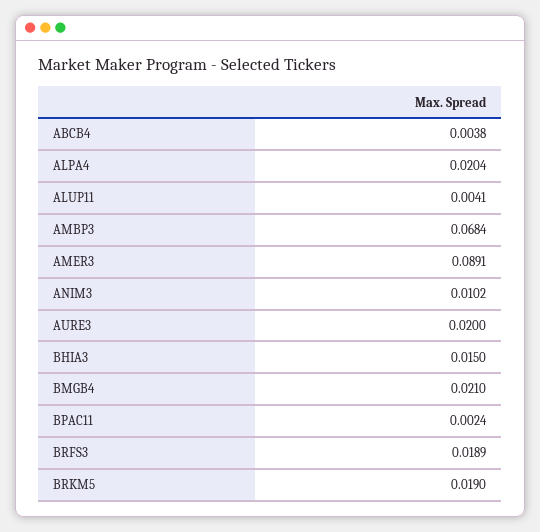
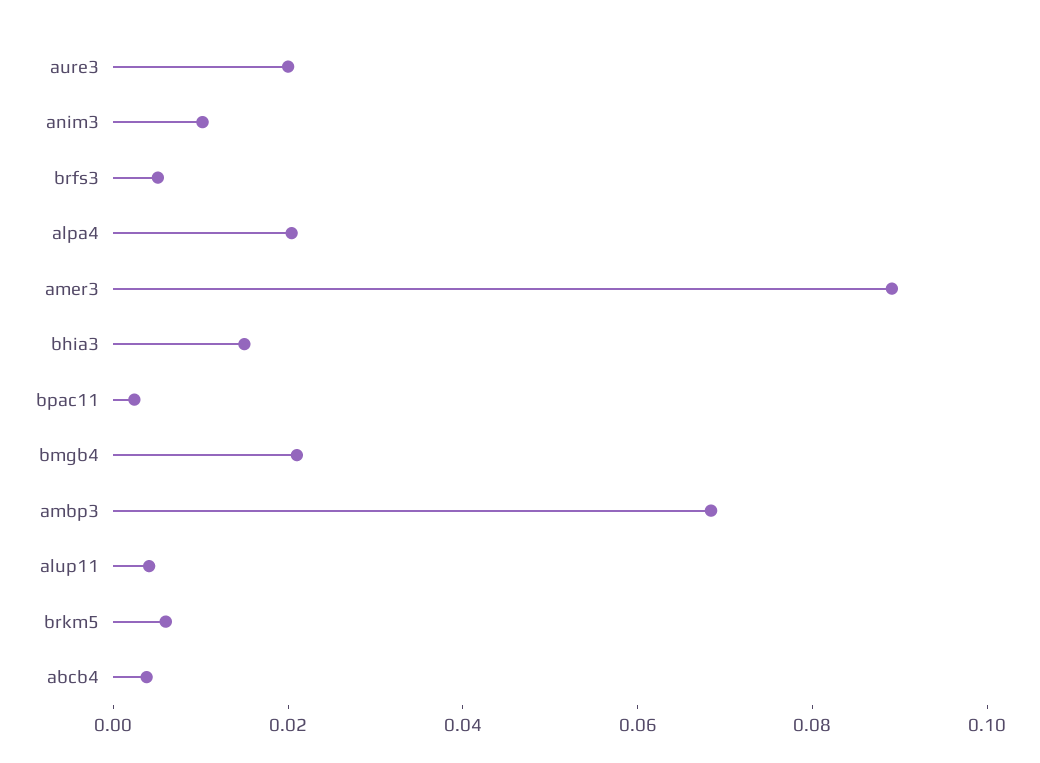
  {
    "ABCB4": 0.0038,
    "ALPA4": 0.0204,
    "ALUP11": 0.0041,
    "AMBP3": 0.0684,
    "AMER3": 0.0891,
    "ANIM3": 0.0102,
    "AURE3": 0.02,
    "BHIA3": 0.015,
    "BMGB4": 0.021,
    "BPAC11": 0.0024,
-   "BRFS3": 0.0189,
+   "BRFS3": 0.005,
-   "BRKM5": 0.019
+   "BRKM5": 0.005
  }

